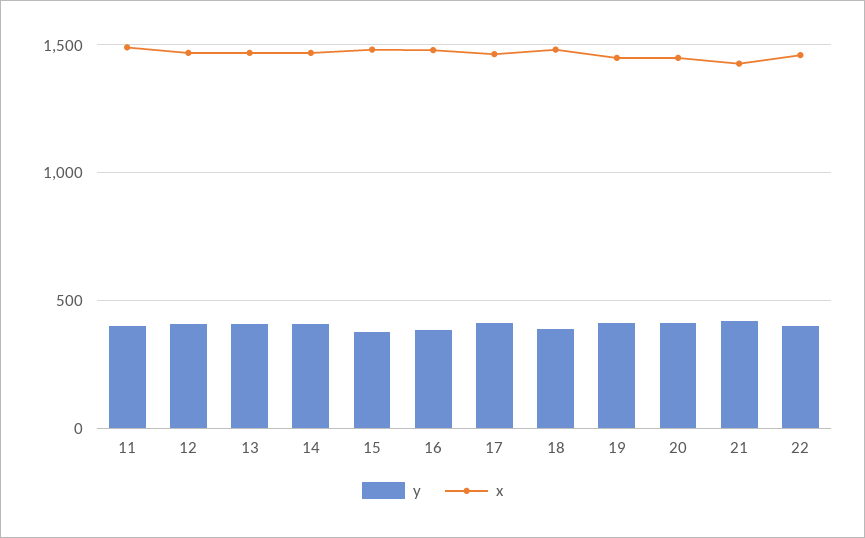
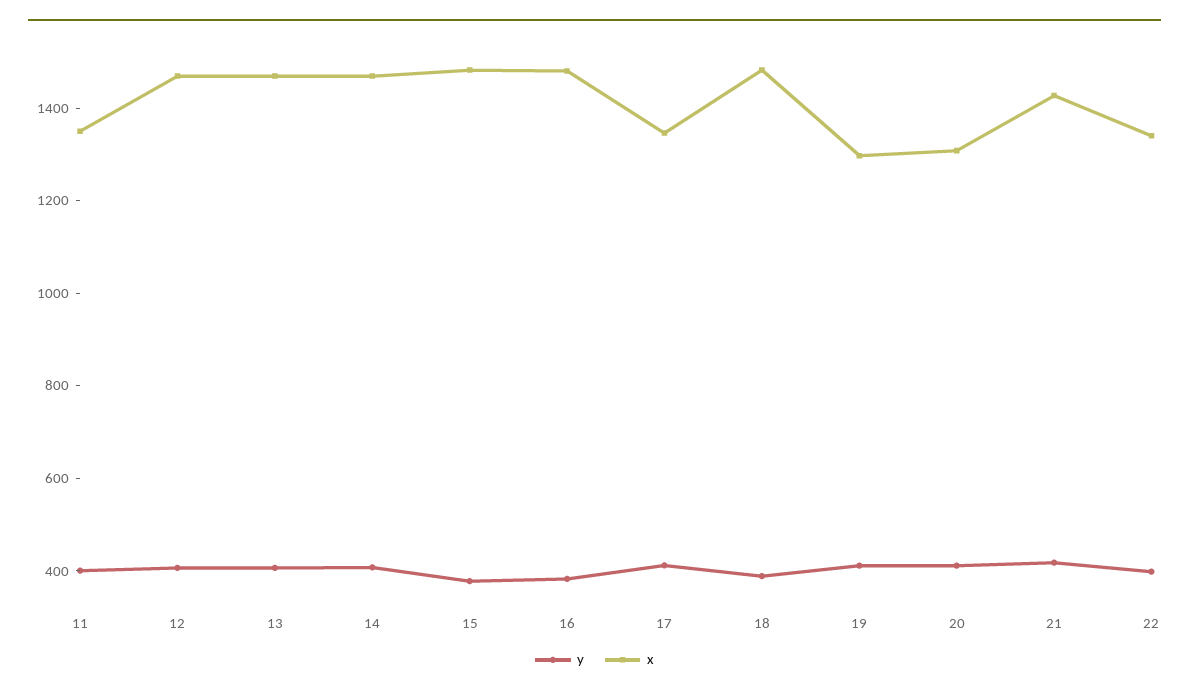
  {
    "y": {
      "11": 400,
      "12": 400,
      "13": 400,
      "14": 400,
      "15": 400,
      "16": 400,
      "17": 400,
      "18": 400,
      "19": 400,
      "20": 400,
      "21": 400,
      "22": 400
    },
    "x": {
-     "11": 1500,
+     "11": 1350,
      "12": 1450,
      "13": 1450,
      "14": 1450,
      "15": 1500,
      "16": 1500,
-     "17": 1450,
+     "17": 1350,
      "18": 1500,
-     "19": 1450,
+     "19": 1300,
-     "20": 1450,
+     "20": 1300,
      "21": 1450,
-     "22": 1450
+     "22": 1350
    }
  }

